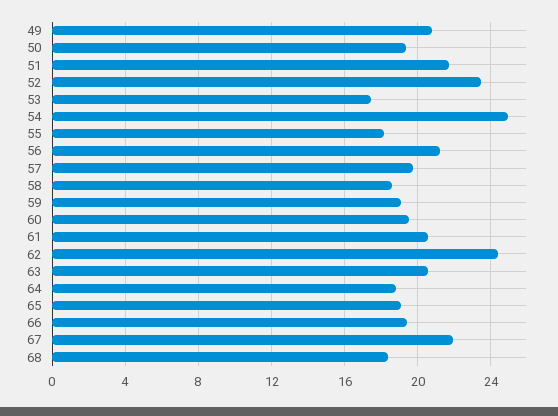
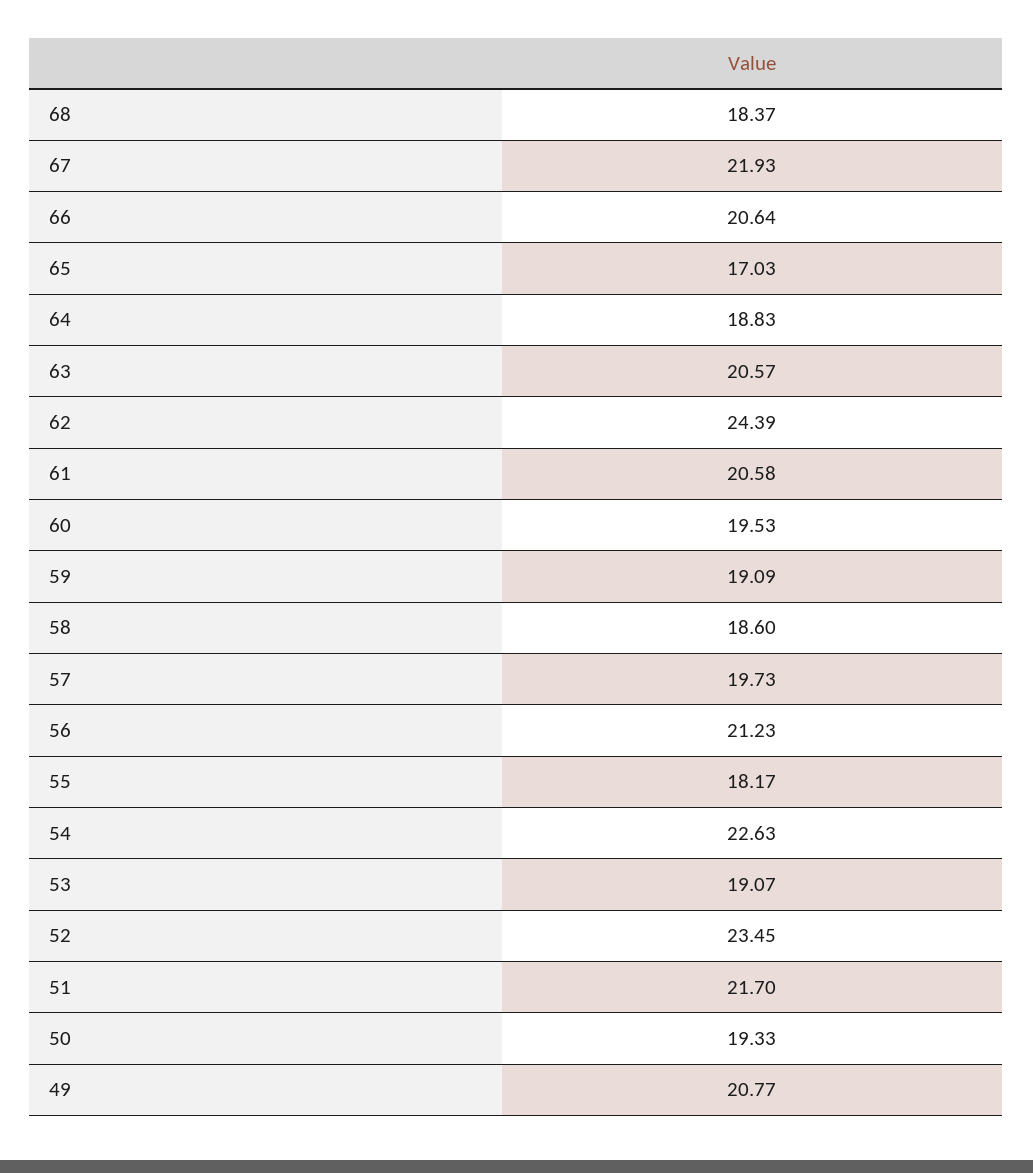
  {
    "49": 20.77,
    "50": 19.33,
    "51": 21.7,
    "52": 23.45,
-   "53": 17.5,
+   "53": 19.07,
-   "54": 25,
+   "54": 22.63,
    "55": 18.17,
    "56": 21.23,
    "57": 19.73,
    "58": 18.6,
    "59": 19.09,
    "60": 19.53,
    "61": 20.58,
    "62": 24.39,
    "63": 20.57,
    "64": 18.83,
-   "65": 19,
+   "65": 17.03,
-   "66": 19.5,
+   "66": 20.64,
    "67": 21.93,
    "68": 18.37
  }

